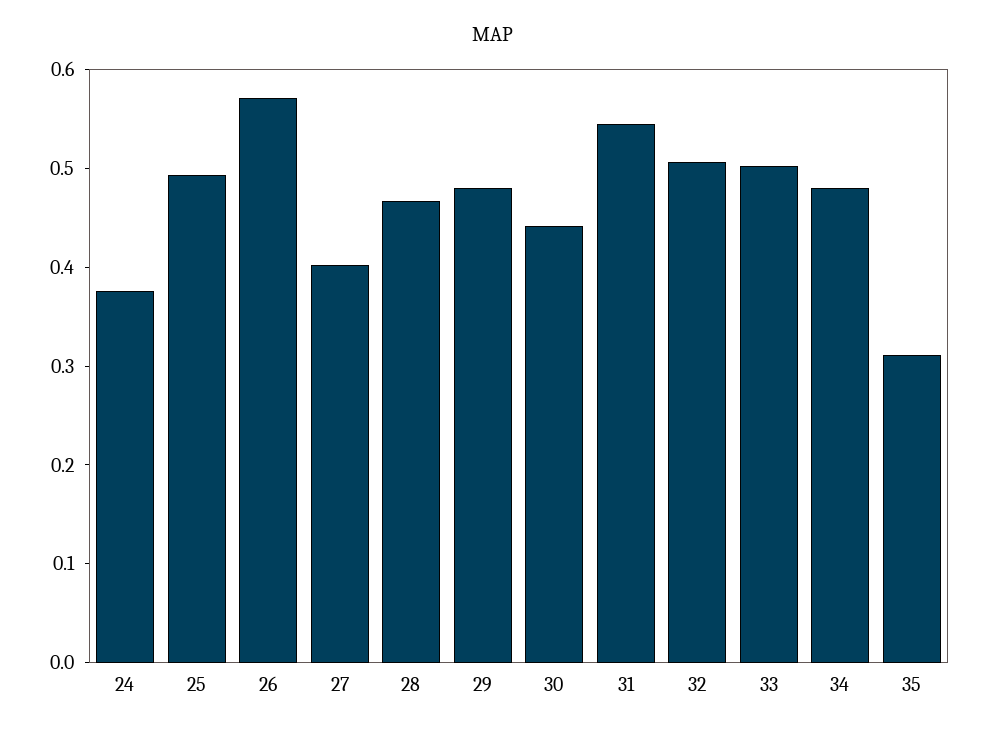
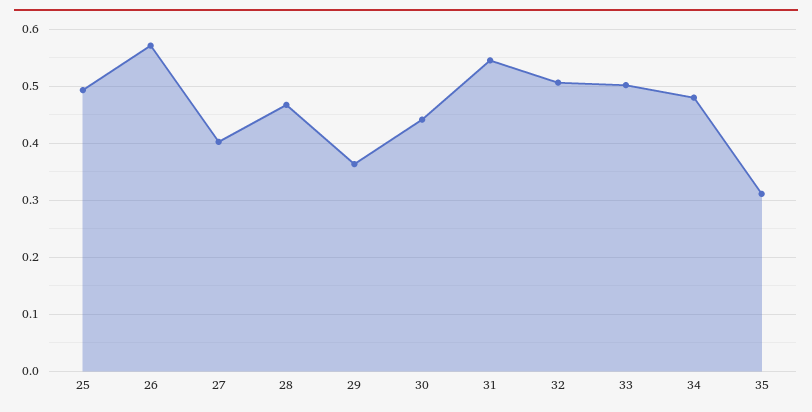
  {
-   "24": 0.38,
    "25": 0.5,
    "26": 0.58,
    "27": 0.4,
    "28": 0.46,
-   "29": 0.48,
+   "29": 0.36,
    "30": 0.44,
    "31": 0.54,
    "32": 0.5,
    "33": 0.5,
    "34": 0.48,
    "35": 0.32
  }

